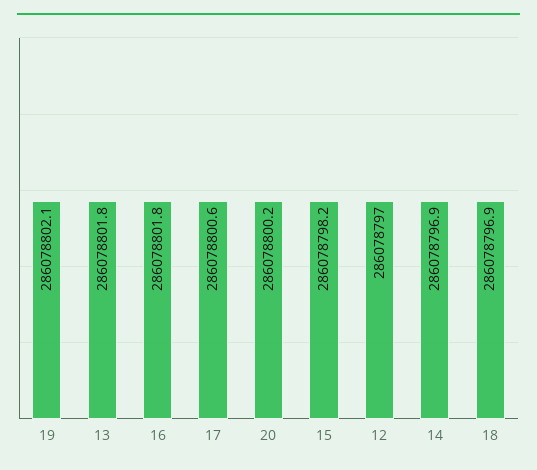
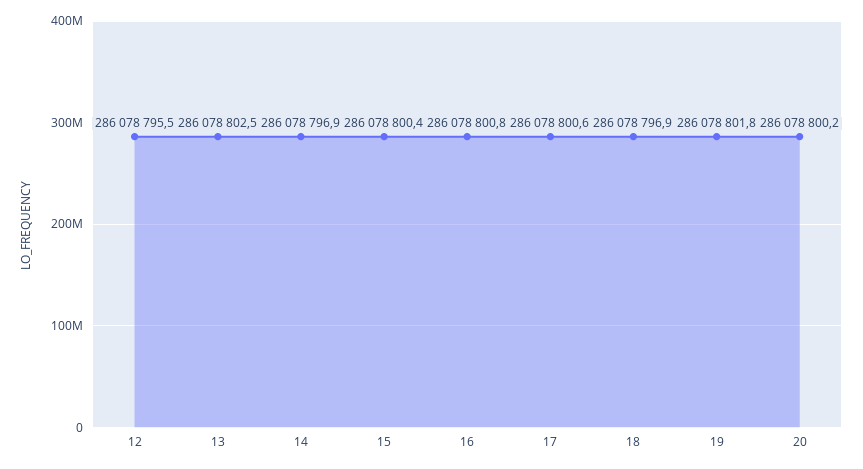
  {
-   "19": 286078802.1,
+   "19": 286078801.8,
-   "13": 286078801.8,
+   "13": 286078802.5,
-   "16": 286078801.8,
+   "16": 286078800.8,
    "17": 286078800.6,
    "20": 286078800.2,
-   "15": 286078798.2,
+   "15": 286078800.4,
-   "12": 286078797,
+   "12": 286078795.5,
    "14": 286078796.9,
    "18": 286078796.9
  }

